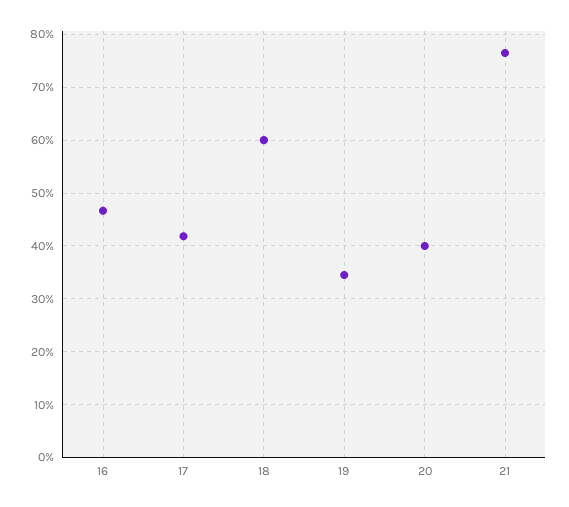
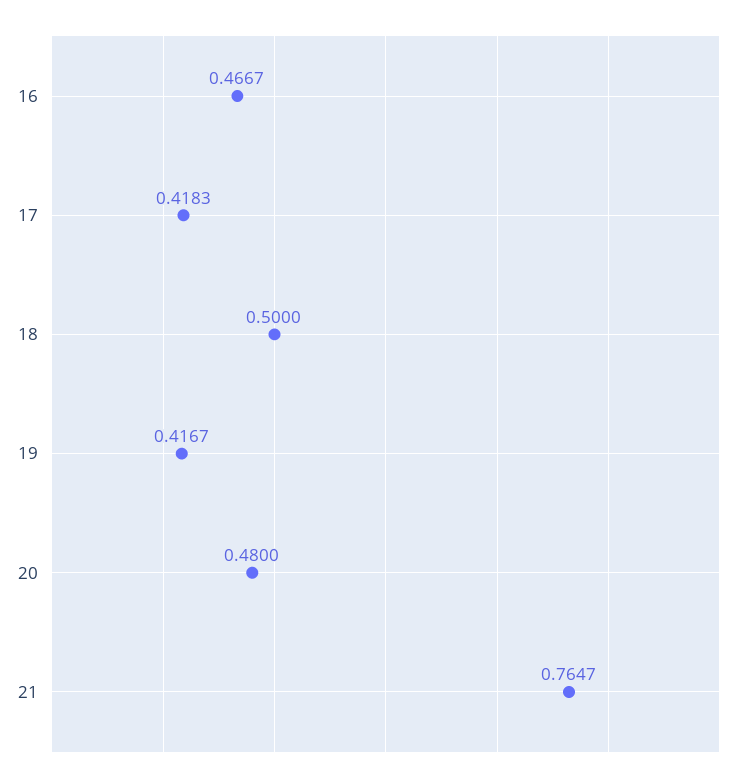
  {
    "16": 0.4667,
    "17": 0.4183,
-   "18": 0.6,
+   "18": 0.5,
-   "19": 0.34,
+   "19": 0.4167,
-   "20": 0.4,
+   "20": 0.48,
    "21": 0.7647
  }

